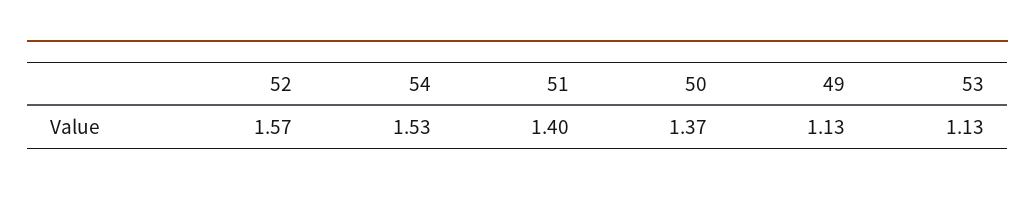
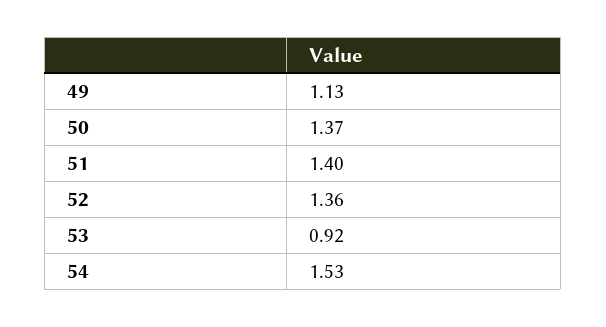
  {
-   "52": 1.57,
+   "52": 1.36,
    "54": 1.53,
    "51": 1.4,
    "50": 1.37,
    "49": 1.13,
-   "53": 1.13
+   "53": 0.92
  }

